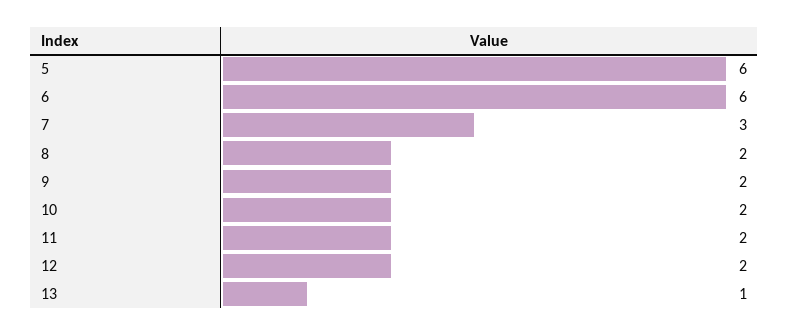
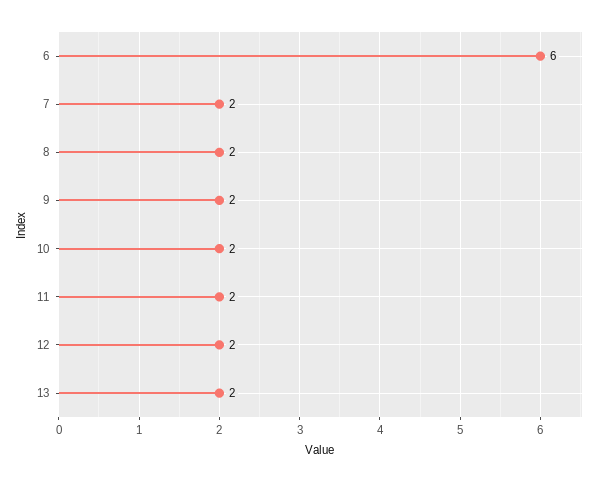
  {
-   "5": 6,
    "6": 6,
-   "7": 3,
+   "7": 2,
    "8": 2,
    "9": 2,
    "10": 2,
    "11": 2,
    "12": 2,
-   "13": 1
+   "13": 2
  }

